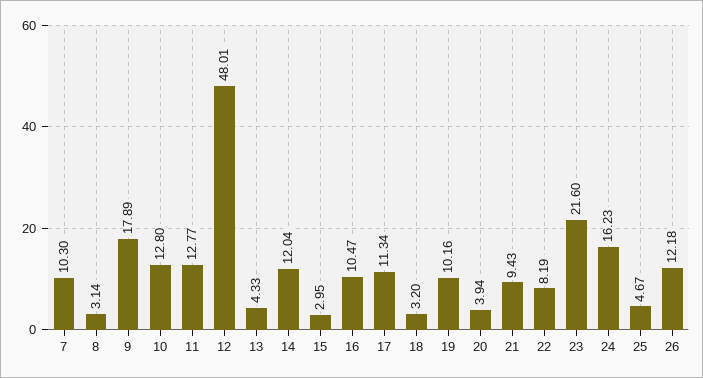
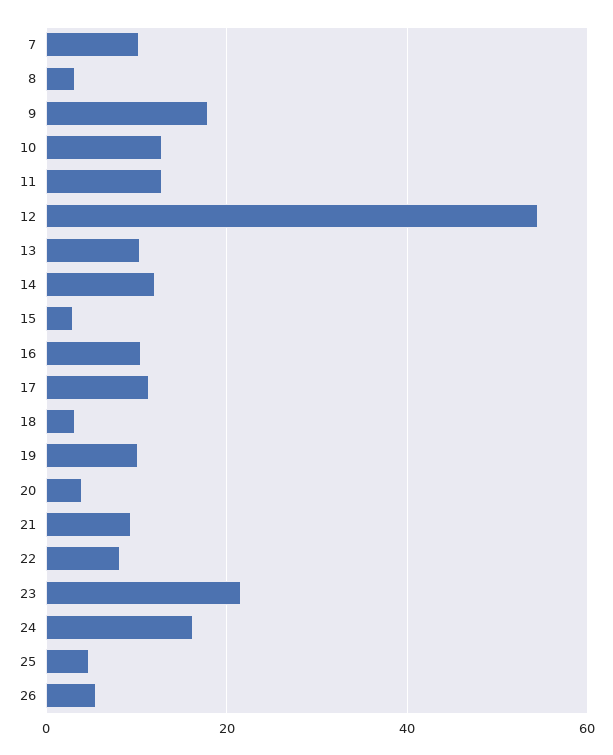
  {
    "7": 10.3,
    "8": 3.14,
    "9": 17.89,
    "10": 12.8,
    "11": 12.77,
-   "12": 48.01,
+   "12": 54,
-   "13": 4.33,
+   "13": 10,
    "14": 12.04,
    "15": 2.95,
    "16": 10.47,
    "17": 11.34,
    "18": 3.2,
    "19": 10.16,
    "20": 3.94,
    "21": 9.43,
    "22": 8.19,
    "23": 21.6,
    "24": 16.23,
    "25": 4.67,
-   "26": 12.18
+   "26": 6
  }

